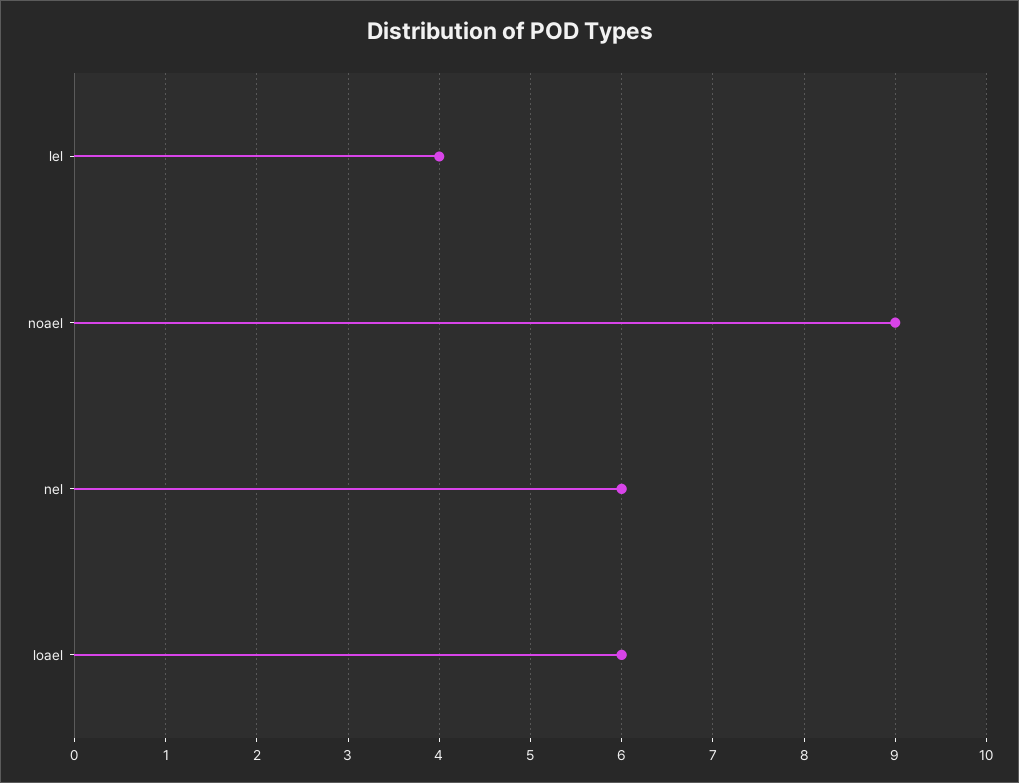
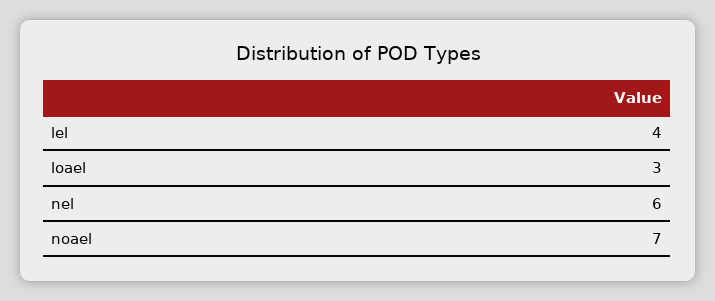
  {
    "lel": 4,
-   "noael": 9,
+   "noael": 7,
    "nel": 6,
-   "loael": 6
+   "loael": 3
  }

